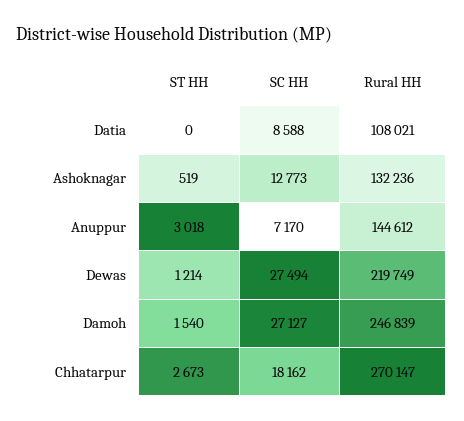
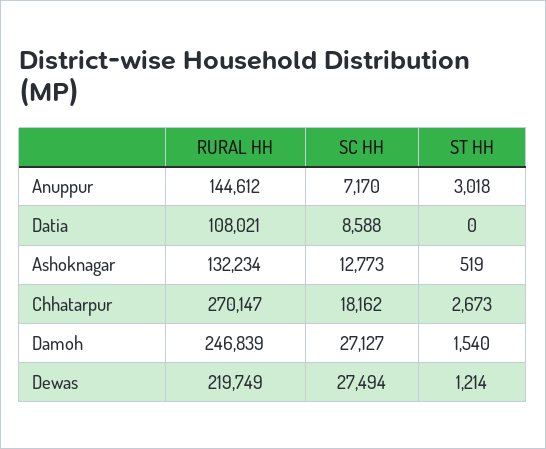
  {
    "ST HH": {
      "Datia": 0,
      "Ashoknagar": 519,
      "Anuppur": 3018,
      "Dewas": 1214,
      "Damoh": 1540,
      "Chhatarpur": 2673
    },
    "SC HH": {
      "Datia": 8588,
      "Ashoknagar": 12773,
      "Anuppur": 7170,
      "Dewas": 27494,
      "Damoh": 27127,
      "Chhatarpur": 18162
    },
    "Rural HH": {
      "Datia": 108021,
-     "Ashoknagar": 132236,
+     "Ashoknagar": 132234,
      "Anuppur": 144612,
      "Dewas": 219749,
      "Damoh": 246839,
      "Chhatarpur": 270147
    }
  }

